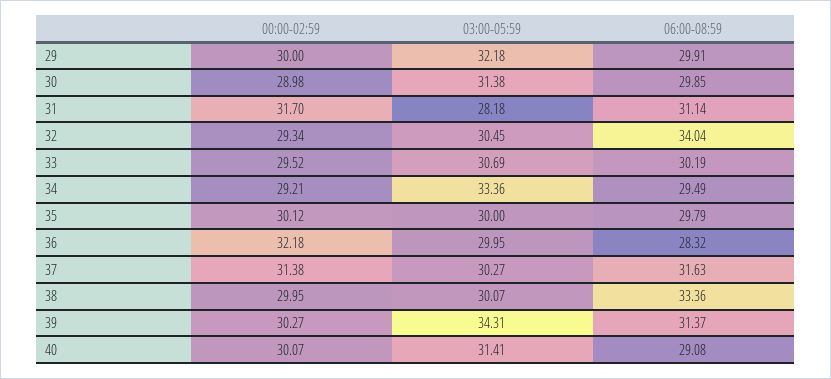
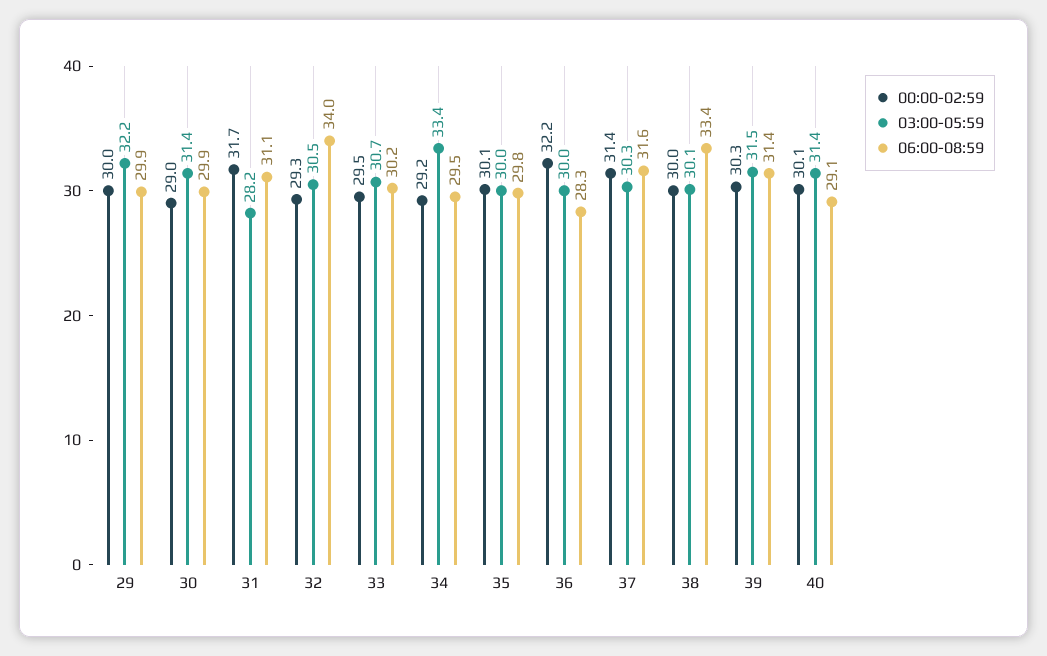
  {
    "00:00-02:59": {
      "29": 30,
      "30": 28.98,
      "31": 31.7,
      "32": 29.34,
      "33": 29.52,
      "34": 29.21,
      "35": 30.12,
      "36": 32.18,
      "37": 31.38,
      "38": 29.95,
      "39": 30.27,
      "40": 30.07
    },
    "03:00-05:59": {
      "29": 32.18,
      "30": 31.38,
      "31": 28.18,
      "32": 30.45,
      "33": 30.69,
      "34": 33.36,
      "35": 30,
      "36": 29.95,
      "37": 30.27,
      "38": 30.07,
-     "39": 34.31,
+     "39": 31.5,
      "40": 31.41
    },
    "06:00-08:59": {
      "29": 29.91,
      "30": 29.85,
      "31": 31.14,
      "32": 34.04,
      "33": 30.19,
      "34": 29.49,
      "35": 29.79,
      "36": 28.32,
      "37": 31.63,
      "38": 33.36,
      "39": 31.37,
      "40": 29.08
    }
  }

